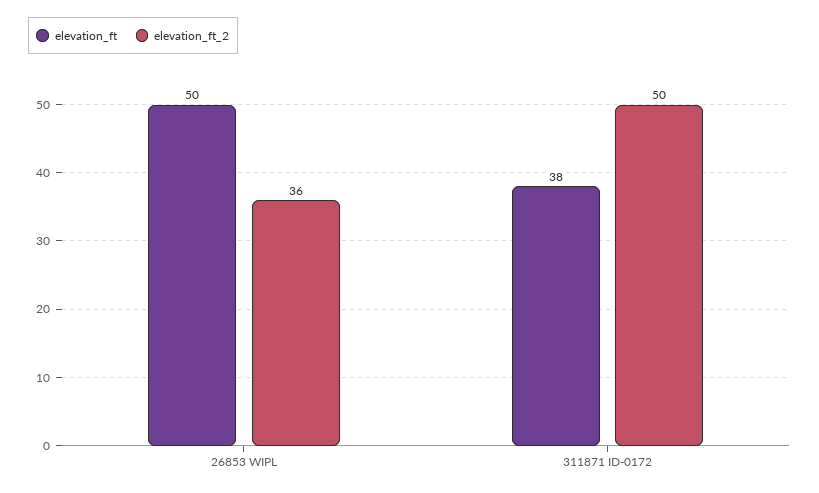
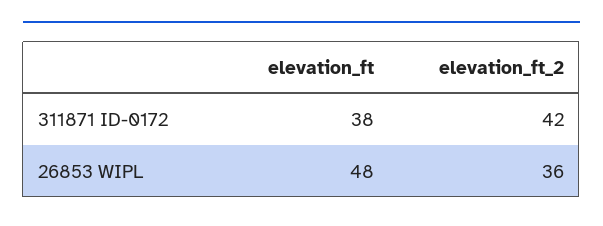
  {
    "elevation_ft": {
-     "26853 WIPL": 50,
+     "26853 WIPL": 48,
      "311871 ID-0172": 38
    },
    "elevation_ft_2": {
      "26853 WIPL": 36,
-     "311871 ID-0172": 50
+     "311871 ID-0172": 42
    }
  }

